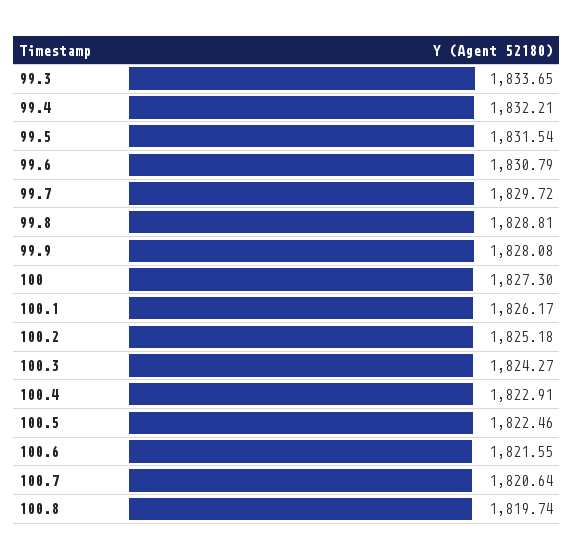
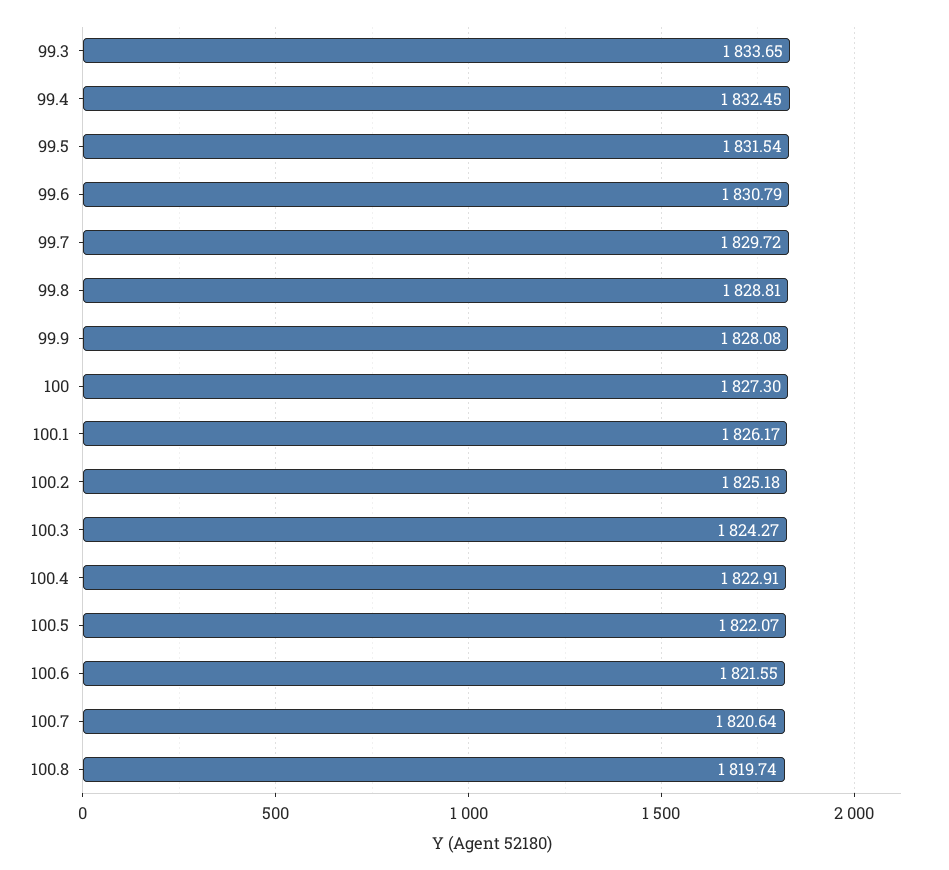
  {
    "99.3": 1833.65,
-   "99.4": 1832.21,
+   "99.4": 1832.45,
    "99.5": 1831.54,
    "99.6": 1830.79,
    "99.7": 1829.72,
    "99.8": 1828.81,
    "99.9": 1828.08,
    "100": 1827.3,
    "100.1": 1826.17,
    "100.2": 1825.18,
    "100.3": 1824.27,
    "100.4": 1822.91,
-   "100.5": 1822.46,
+   "100.5": 1822.07,
    "100.6": 1821.55,
    "100.7": 1820.64,
    "100.8": 1819.74
  }

